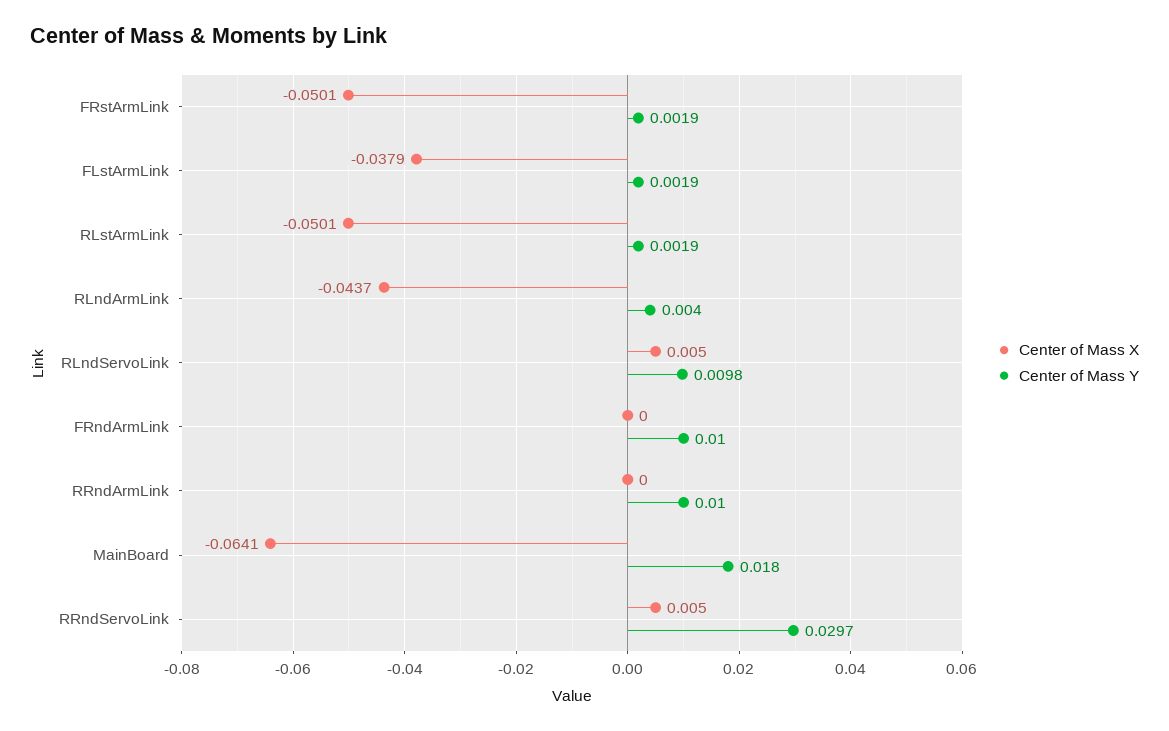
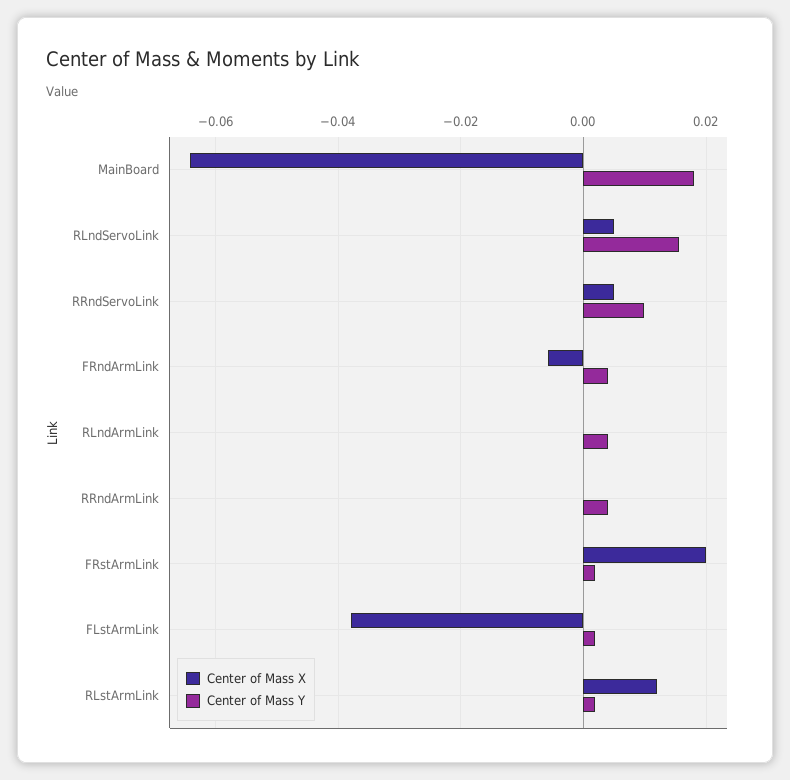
  {
    "Center of Mass X": {
-     "FRstArmLink": -0.0501,
+     "FRstArmLink": 0.02,
      "FLstArmLink": -0.0379,
-     "RLstArmLink": -0.0501,
+     "RLstArmLink": 0.012,
-     "RLndArmLink": -0.0437,
+     "RLndArmLink": 0,
      "RLndServoLink": 0.005,
-     "FRndArmLink": 0,
+     "FRndArmLink": -0.006,
      "RRndArmLink": 0,
      "MainBoard": -0.0641,
      "RRndServoLink": 0.005
    },
    "Center of Mass Y": {
      "FRstArmLink": 0.0019,
      "FLstArmLink": 0.0019,
      "RLstArmLink": 0.0019,
      "RLndArmLink": 0.004,
-     "RLndServoLink": 0.0098,
+     "RLndServoLink": 0.016,
-     "FRndArmLink": 0.01,
+     "FRndArmLink": 0.004,
-     "RRndArmLink": 0.01,
+     "RRndArmLink": 0.004,
      "MainBoard": 0.018,
-     "RRndServoLink": 0.0297
+     "RRndServoLink": 0.01
    }
  }

